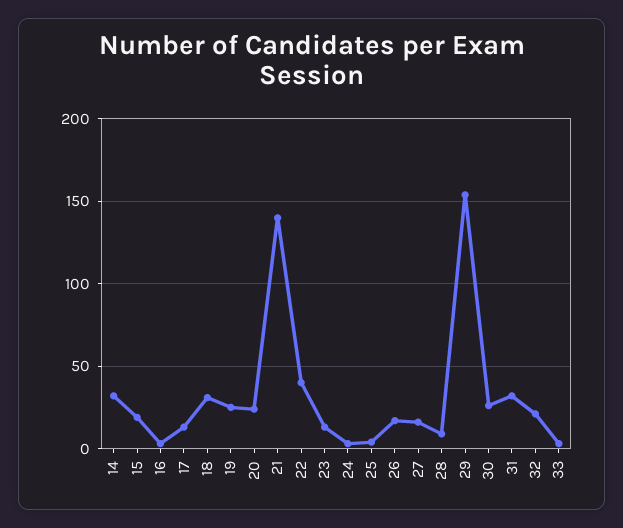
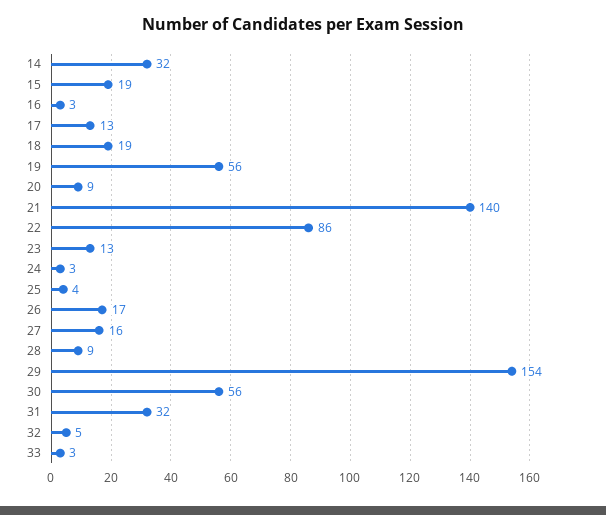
  {
    "14": 32,
    "15": 19,
    "16": 3,
    "17": 13,
-   "18": 30,
+   "18": 19,
-   "19": 25,
+   "19": 56,
-   "20": 25,
+   "20": 9,
    "21": 140,
-   "22": 40,
+   "22": 86,
    "23": 13,
    "24": 3,
    "25": 4,
    "26": 17,
    "27": 16,
    "28": 9,
    "29": 154,
-   "30": 25,
+   "30": 56,
    "31": 32,
-   "32": 20,
+   "32": 5,
    "33": 3
  }

